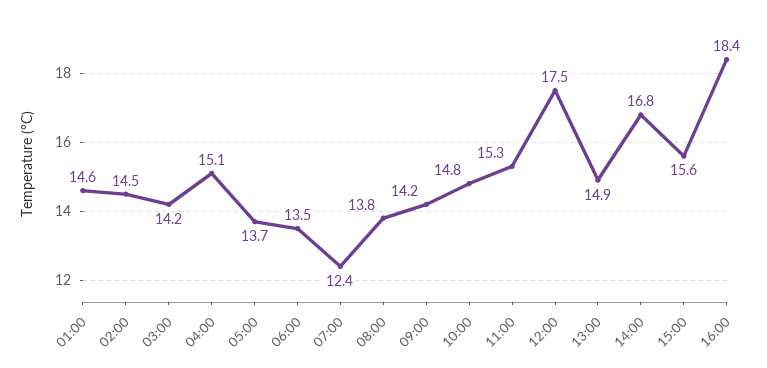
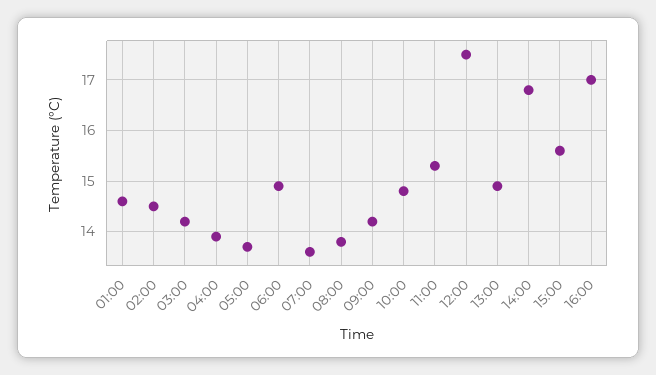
  {
    "01:00": 14.6,
    "02:00": 14.5,
    "03:00": 14.2,
-   "04:00": 15.1,
+   "04:00": 14,
    "05:00": 13.7,
-   "06:00": 13.5,
+   "06:00": 15,
-   "07:00": 12.4,
+   "07:00": 13.5,
    "08:00": 13.8,
    "09:00": 14.2,
    "10:00": 14.8,
    "11:00": 15.3,
    "12:00": 17.5,
    "13:00": 14.9,
    "14:00": 16.8,
    "15:00": 15.6,
-   "16:00": 18.4
+   "16:00": 17
  }

